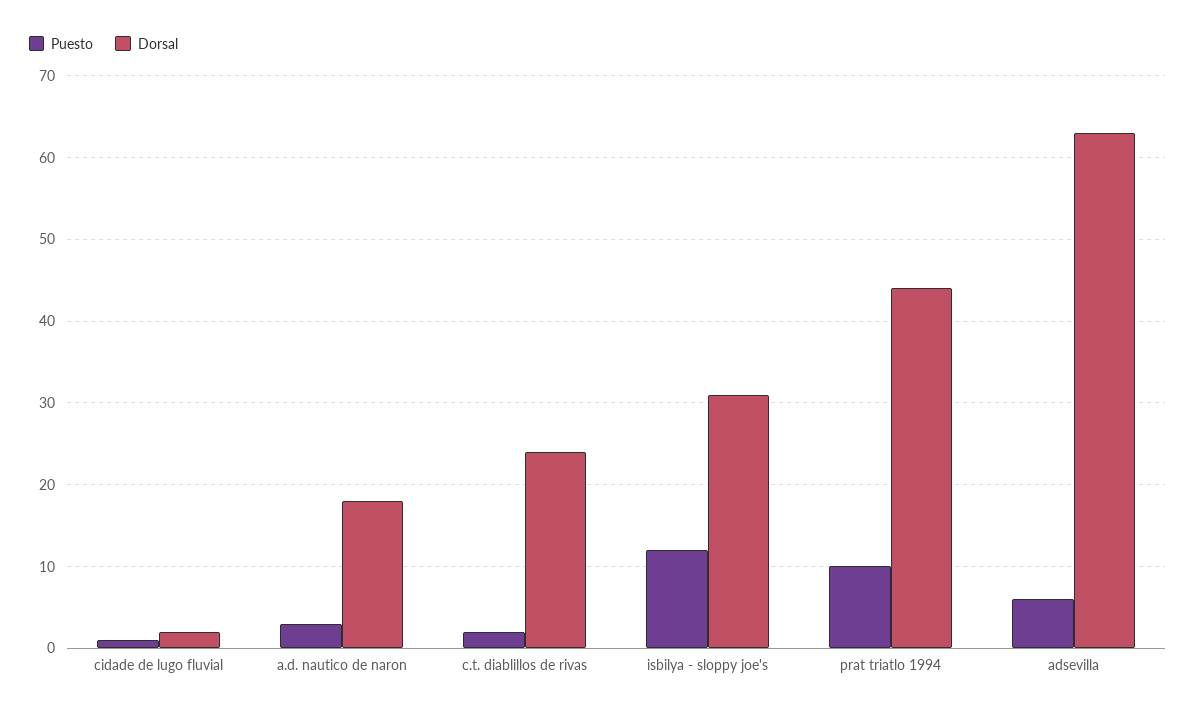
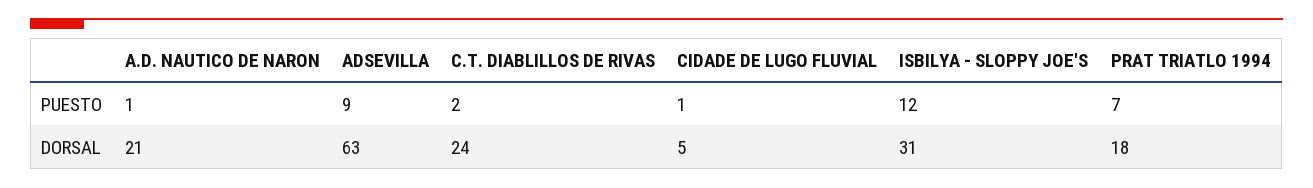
  {
    "Puesto": {
      "cidade de lugo fluvial": 1,
-     "a.d. nautico de naron": 3,
+     "a.d. nautico de naron": 1,
      "c.t. diablillos de rivas": 2,
      "isbilya - sloppy joe's": 12,
-     "prat triatlo 1994": 10,
+     "prat triatlo 1994": 7,
-     "adsevilla": 6
+     "adsevilla": 9
    },
    "Dorsal": {
-     "cidade de lugo fluvial": 2,
+     "cidade de lugo fluvial": 5,
-     "a.d. nautico de naron": 18,
+     "a.d. nautico de naron": 21,
      "c.t. diablillos de rivas": 24,
      "isbilya - sloppy joe's": 31,
-     "prat triatlo 1994": 44,
+     "prat triatlo 1994": 18,
      "adsevilla": 63
    }
  }

